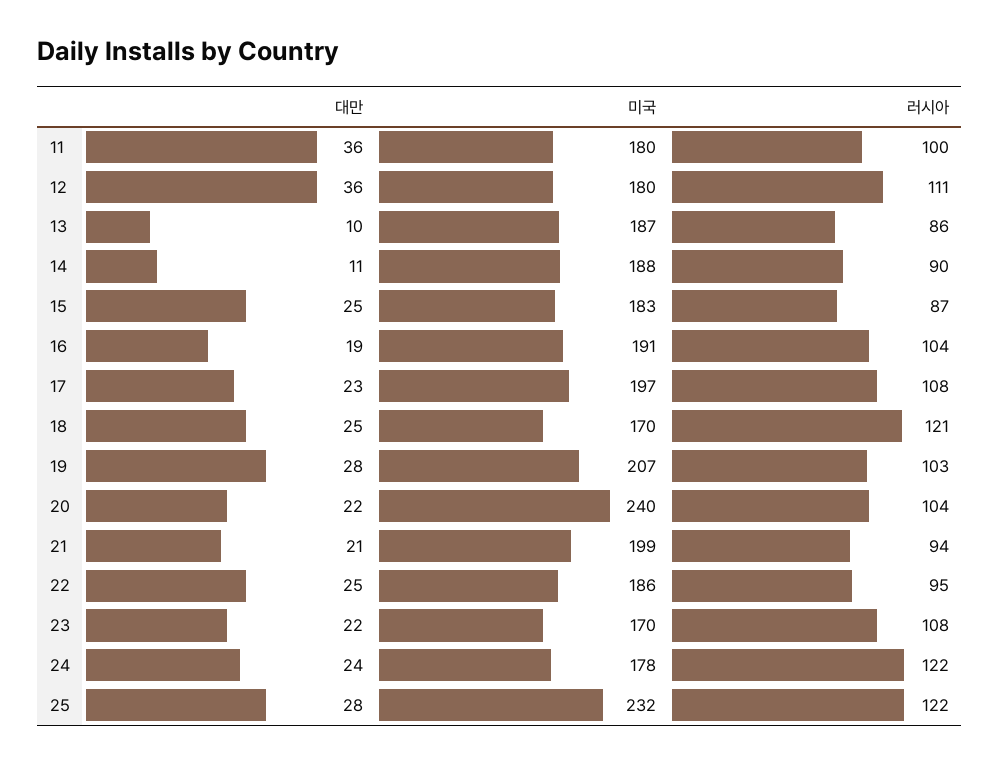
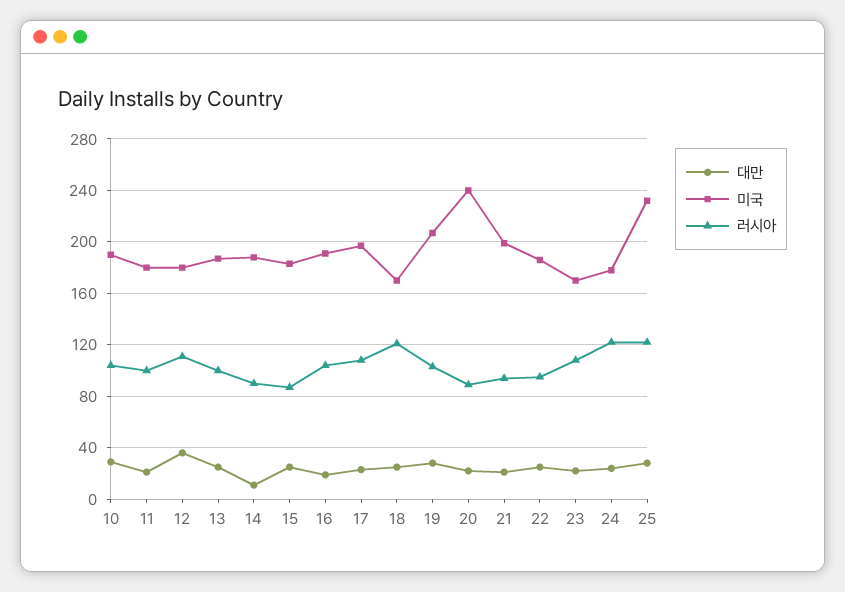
  {
    "대만": {
-     "11": 36,
+     "11": 20,
      "12": 36,
-     "13": 10,
+     "13": 25,
      "14": 11,
      "15": 25,
      "16": 19,
      "17": 23,
      "18": 25,
      "19": 28,
      "20": 22,
      "21": 21,
      "22": 25,
      "23": 22,
      "24": 24,
-     "25": 28
+     "25": 28,
+     "10": 30
    },
    "미국": {
      "11": 180,
      "12": 180,
      "13": 187,
      "14": 188,
      "15": 183,
      "16": 191,
      "17": 197,
      "18": 170,
      "19": 207,
      "20": 240,
      "21": 199,
      "22": 186,
      "23": 170,
      "24": 178,
-     "25": 232
+     "25": 232,
+     "10": 190
    },
    "러시아": {
      "11": 100,
      "12": 111,
-     "13": 86,
+     "13": 100,
      "14": 90,
      "15": 87,
      "16": 104,
      "17": 108,
      "18": 121,
      "19": 103,
-     "20": 104,
+     "20": 90,
      "21": 94,
      "22": 95,
      "23": 108,
      "24": 122,
-     "25": 122
+     "25": 122,
+     "10": 105
    }
  }

